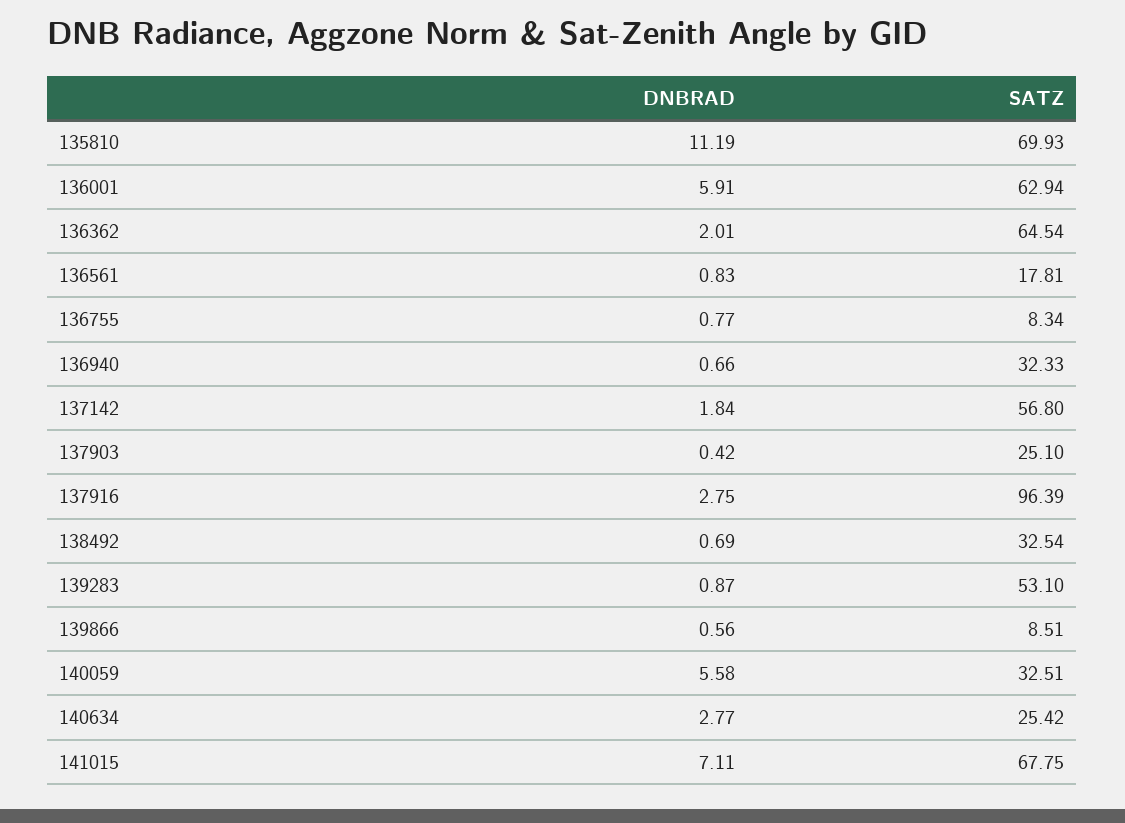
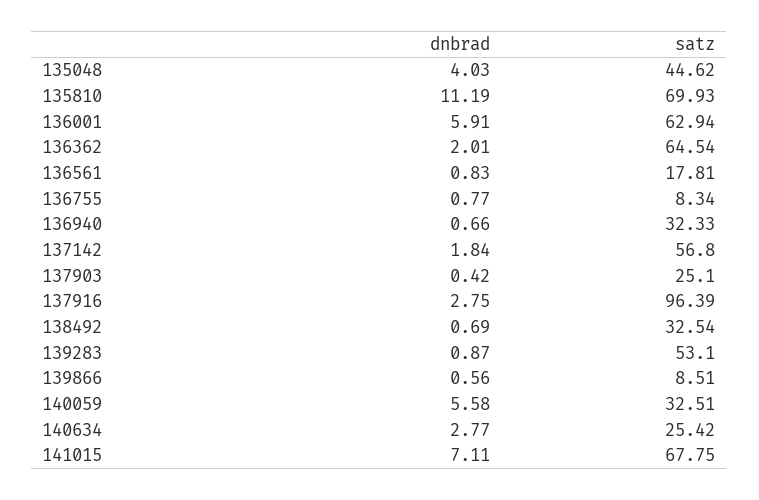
  {
    "DNBRAD": {
      "135810": 11.19,
      "136001": 5.91,
      "136362": 2.01,
      "136561": 0.83,
      "136755": 0.77,
      "136940": 0.66,
      "137142": 1.84,
      "137903": 0.42,
      "137916": 2.75,
      "138492": 0.69,
      "139283": 0.87,
      "139866": 0.56,
      "140059": 5.58,
      "140634": 2.77,
-     "141015": 7.11
+     "141015": 7.11,
+     "135048": 4.03
    },
    "SATZ": {
      "135810": 69.93,
      "136001": 62.94,
      "136362": 64.54,
      "136561": 17.81,
      "136755": 8.34,
      "136940": 32.33,
      "137142": 56.8,
      "137903": 25.1,
      "137916": 96.39,
      "138492": 32.54,
      "139283": 53.1,
      "139866": 8.51,
      "140059": 32.51,
      "140634": 25.42,
-     "141015": 67.75
+     "141015": 67.75,
+     "135048": 44.62
    }
  }

